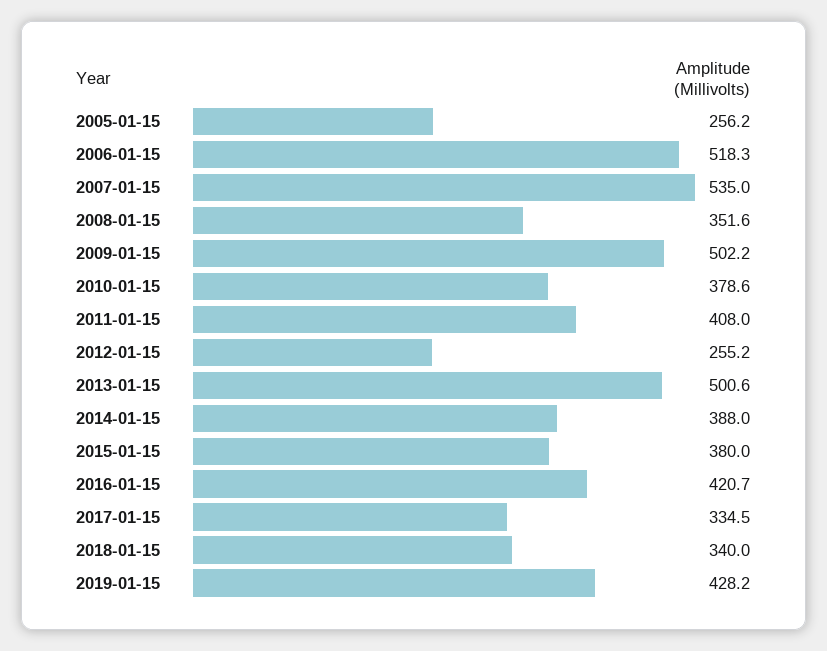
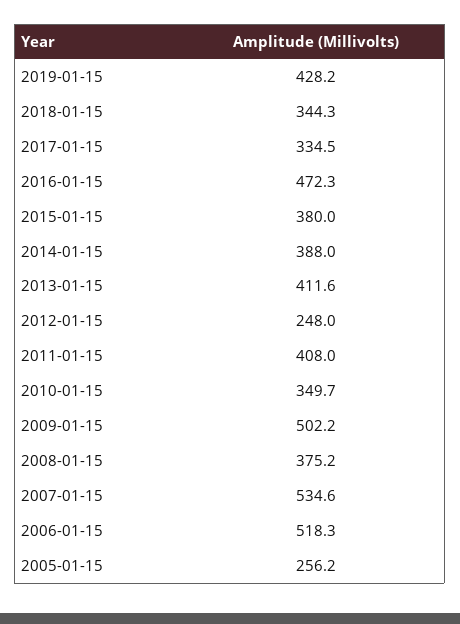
  {
    "2005-01-15": 256.2,
    "2006-01-15": 518.3,
-   "2007-01-15": 535,
+   "2007-01-15": 534.6,
-   "2008-01-15": 351.6,
+   "2008-01-15": 375.2,
    "2009-01-15": 502.2,
-   "2010-01-15": 378.6,
+   "2010-01-15": 349.7,
    "2011-01-15": 408,
-   "2012-01-15": 255.2,
+   "2012-01-15": 248,
-   "2013-01-15": 500.6,
+   "2013-01-15": 411.6,
    "2014-01-15": 388,
    "2015-01-15": 380,
-   "2016-01-15": 420.7,
+   "2016-01-15": 472.3,
    "2017-01-15": 334.5,
-   "2018-01-15": 340,
+   "2018-01-15": 344.3,
    "2019-01-15": 428.2
  }

